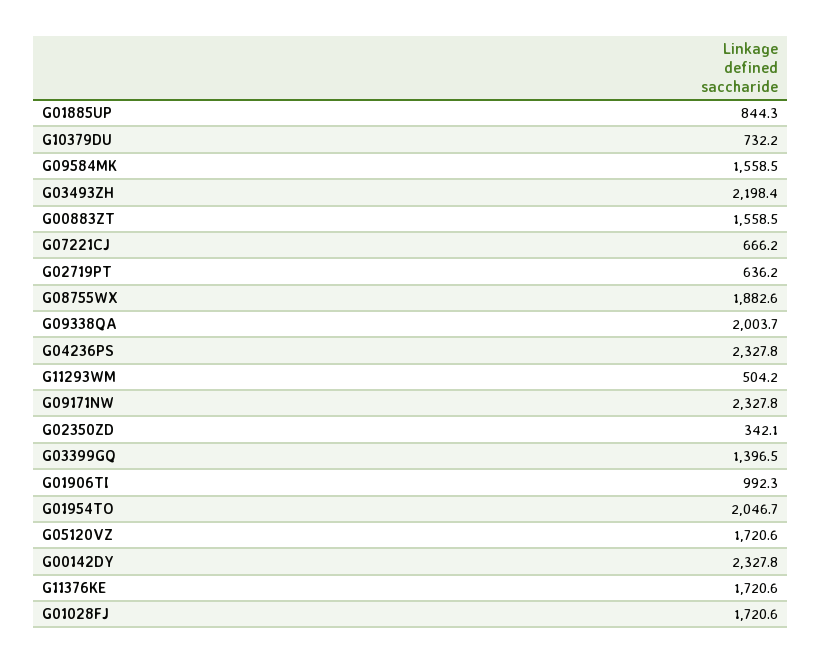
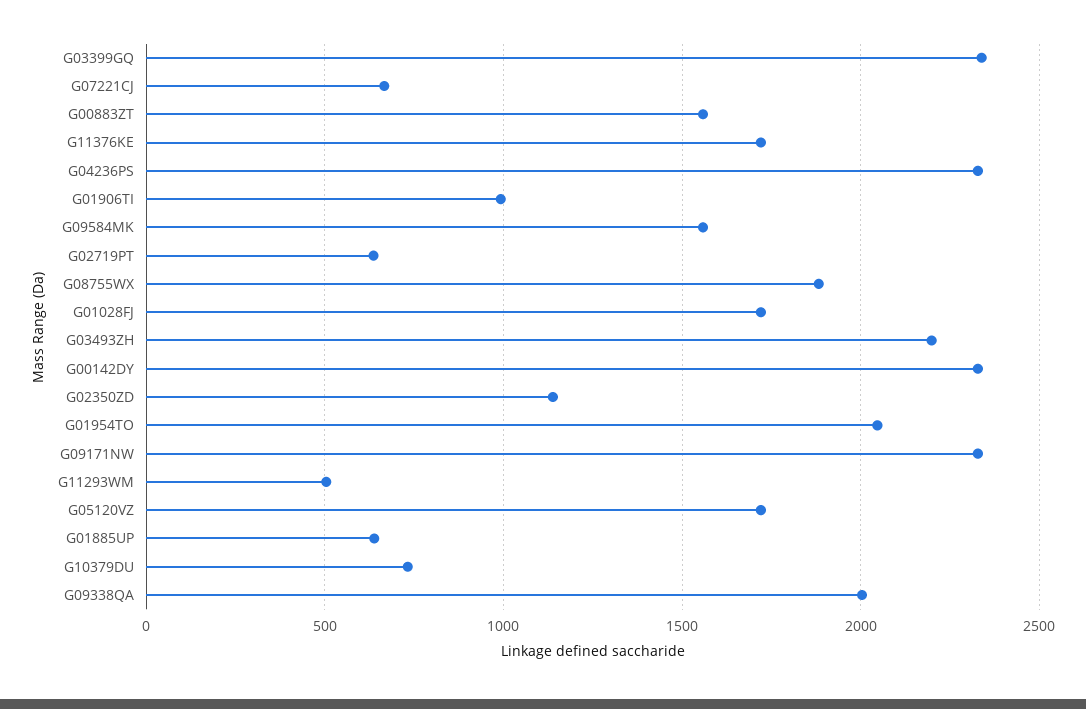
  {
-   "G01885UP": 844.3,
+   "G01885UP": 650,
    "G10379DU": 732.2,
    "G09584MK": 1558.5,
    "G03493ZH": 2198.4,
    "G00883ZT": 1558.5,
    "G07221CJ": 666.2,
    "G02719PT": 636.2,
    "G08755WX": 1882.6,
    "G09338QA": 2003.7,
    "G04236PS": 2327.8,
    "G11293WM": 504.2,
    "G09171NW": 2327.8,
-   "G02350ZD": 342.1,
+   "G02350ZD": 1150,
-   "G03399GQ": 1396.5,
+   "G03399GQ": 2350,
    "G01906TI": 992.3,
    "G01954TO": 2046.7,
    "G05120VZ": 1720.6,
    "G00142DY": 2327.8,
    "G11376KE": 1720.6,
    "G01028FJ": 1720.6
  }

